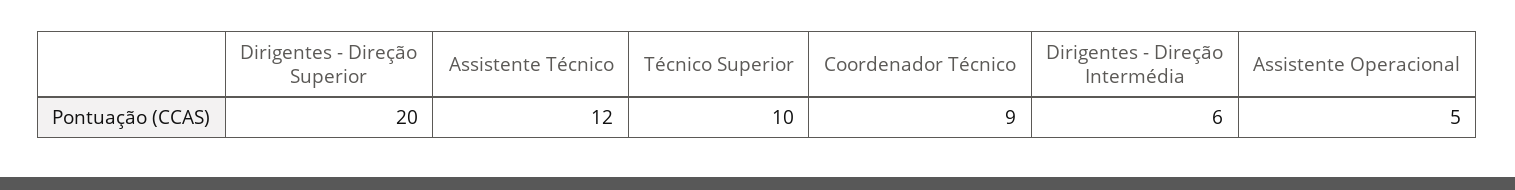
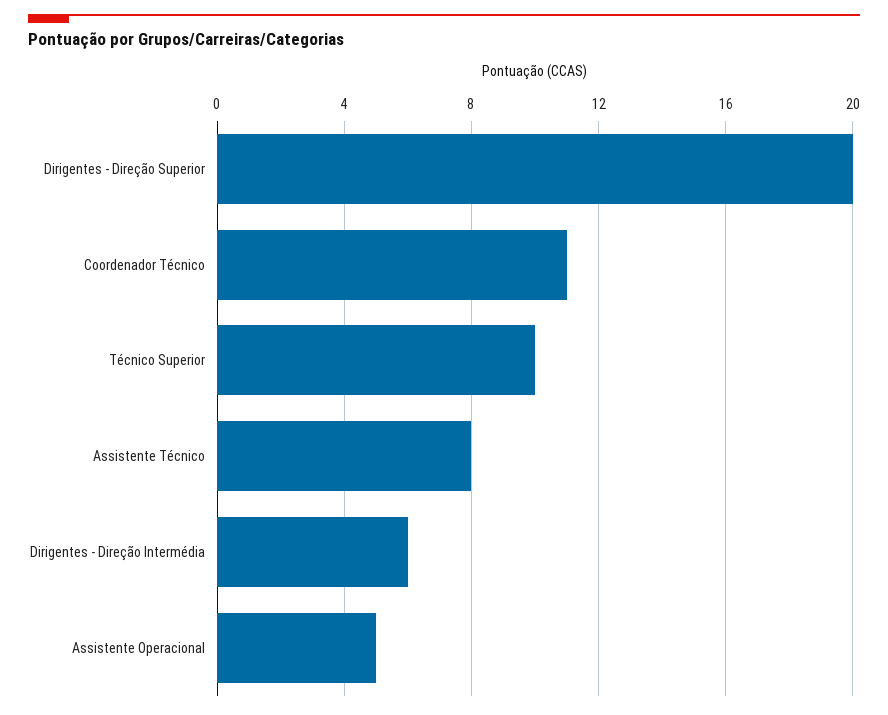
  {
    "Dirigentes - Direção Superior": 20,
-   "Assistente Técnico": 12,
+   "Assistente Técnico": 8,
    "Técnico Superior": 10,
-   "Coordenador Técnico": 9,
+   "Coordenador Técnico": 11,
    "Dirigentes - Direção Intermédia": 6,
    "Assistente Operacional": 5
  }

